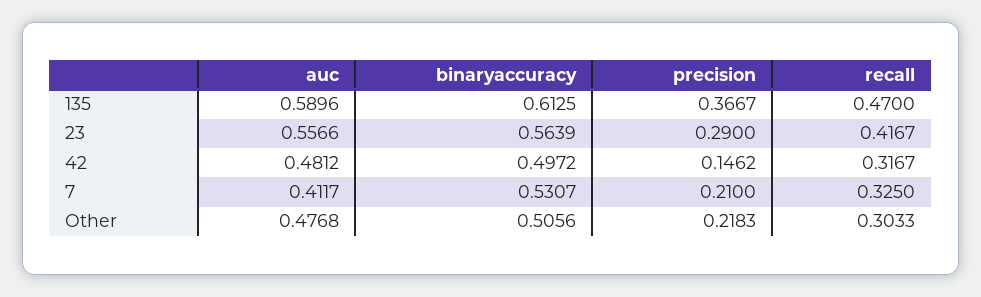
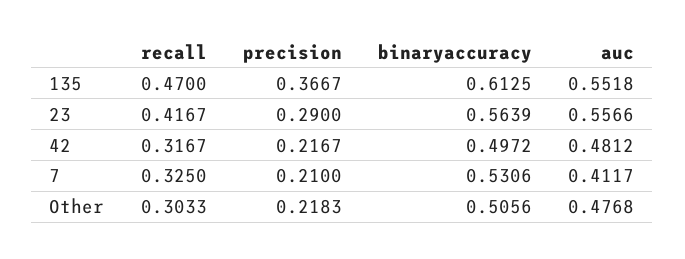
  {
    "auc": {
-     "135": 0.5896,
+     "135": 0.5518,
      "23": 0.5566,
      "42": 0.4812,
      "7": 0.4117,
      "Other": 0.4768
    },
    "binaryaccuracy": {
      "135": 0.6125,
      "23": 0.5639,
      "42": 0.4972,
-     "7": 0.5307,
+     "7": 0.5306,
      "Other": 0.5056
    },
    "precision": {
      "135": 0.3667,
      "23": 0.29,
-     "42": 0.1462,
+     "42": 0.2167,
      "7": 0.21,
      "Other": 0.2183
    },
    "recall": {
      "135": 0.47,
      "23": 0.4167,
      "42": 0.3167,
      "7": 0.325,
      "Other": 0.3033
    }
  }

